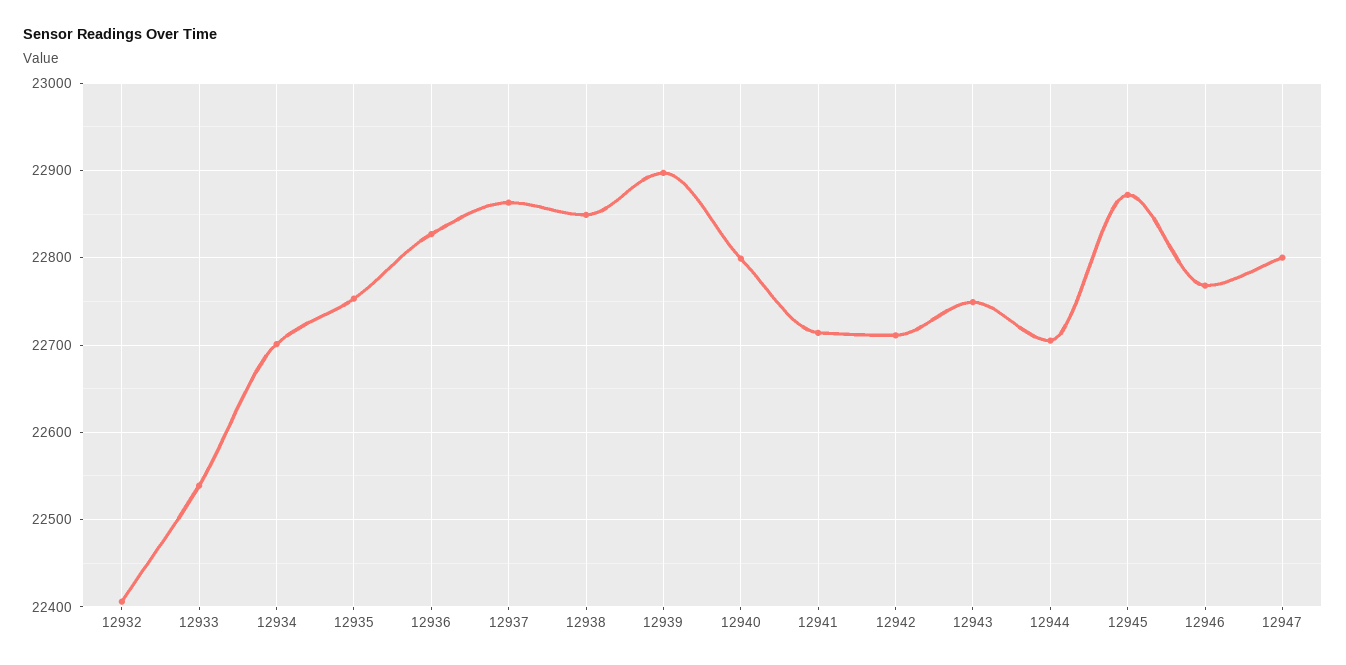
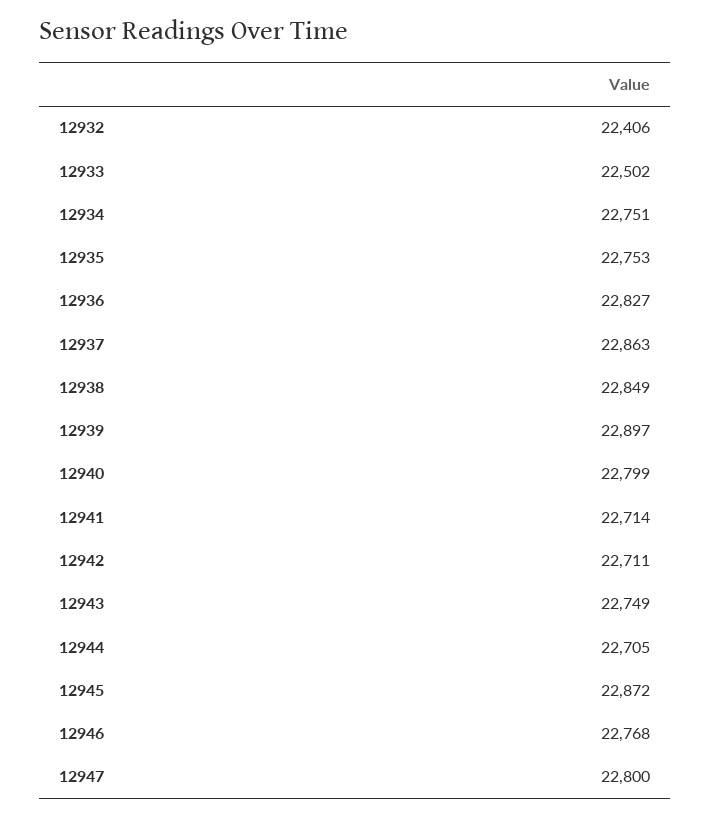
  {
    "12932": 22406,
-   "12933": 22540,
+   "12933": 22502,
-   "12934": 22700,
+   "12934": 22751,
    "12935": 22753,
    "12936": 22827,
    "12937": 22863,
    "12938": 22849,
    "12939": 22897,
    "12940": 22799,
    "12941": 22714,
    "12942": 22711,
    "12943": 22749,
    "12944": 22705,
    "12945": 22872,
    "12946": 22768,
    "12947": 22800
  }

